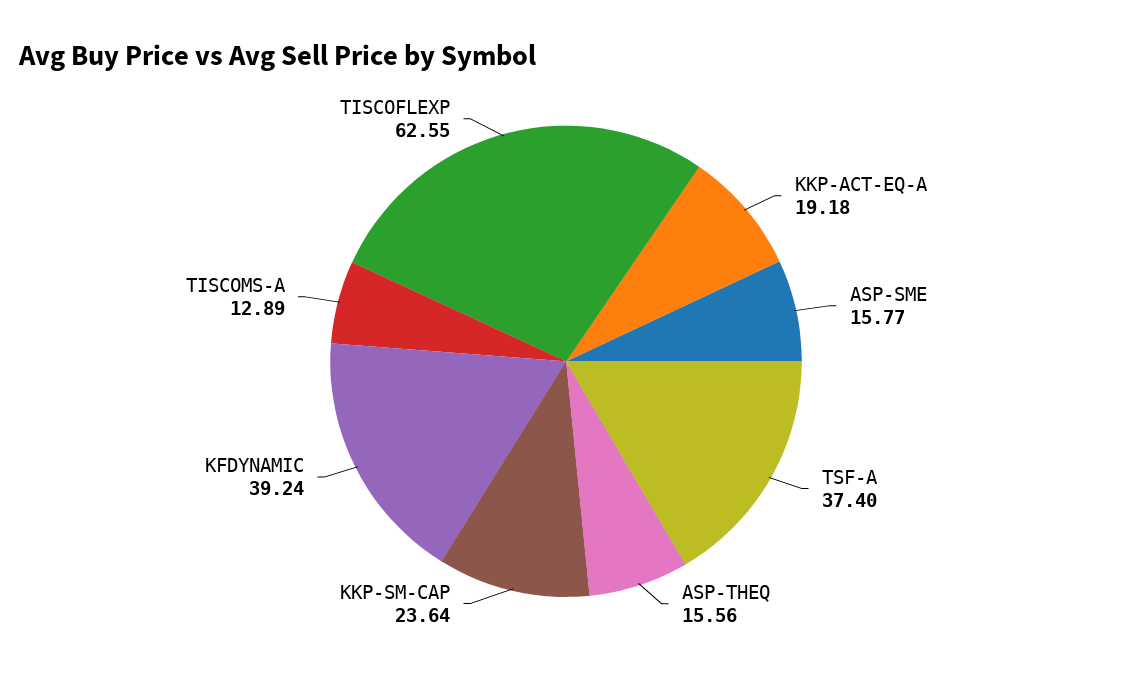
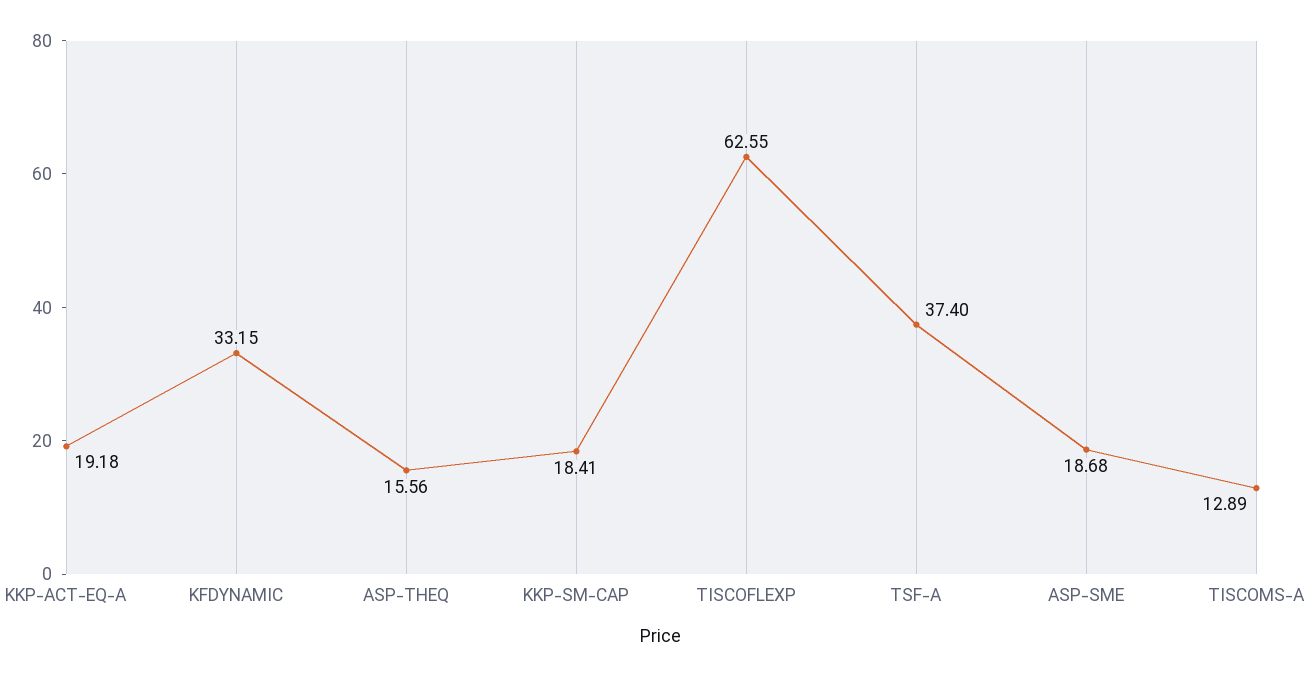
  {
    "KKP-ACT-EQ-A": 19.18,
-   "ASP-SME": 15.77,
+   "ASP-SME": 18.68,
    "TSF-A": 37.4,
    "ASP-THEQ": 15.56,
-   "KKP-SM-CAP": 23.64,
+   "KKP-SM-CAP": 18.41,
-   "KFDYNAMIC": 39.24,
+   "KFDYNAMIC": 33.15,
    "TISCOMS-A": 12.89,
    "TISCOFLEXP": 62.55
  }

